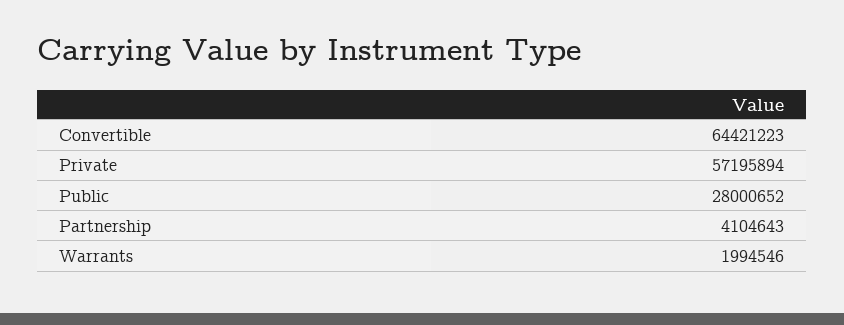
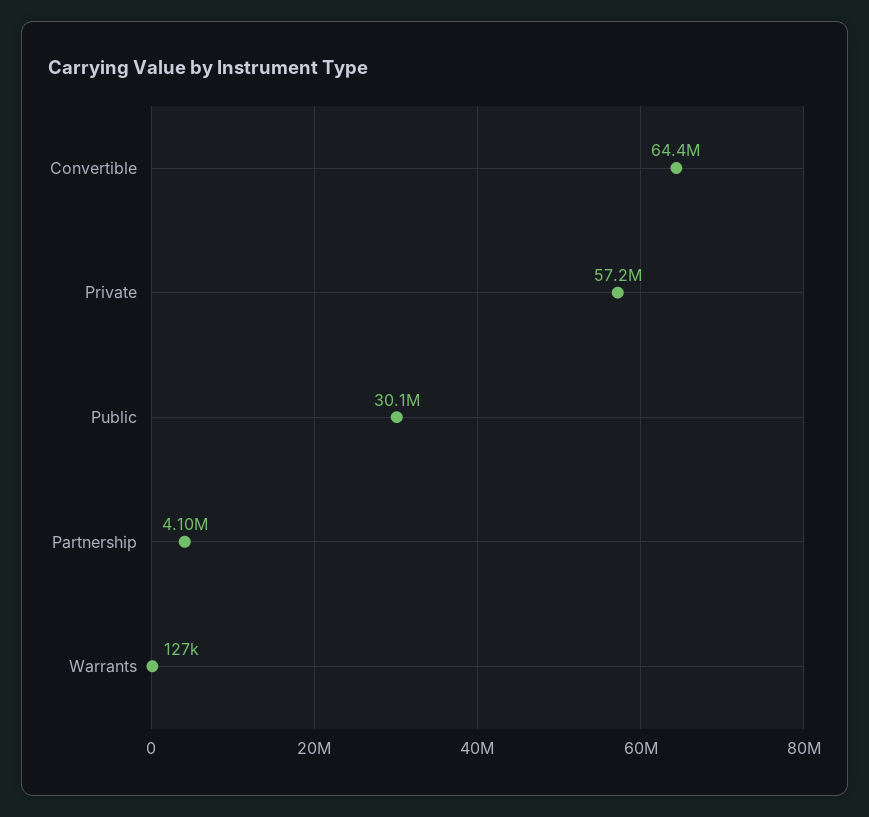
  {
    "Convertible": 64421223,
    "Private": 57195894,
-   "Public": 28000652,
+   "Public": 30100000,
    "Partnership": 4104643,
-   "Warrants": 1994546
+   "Warrants": 127000
  }

